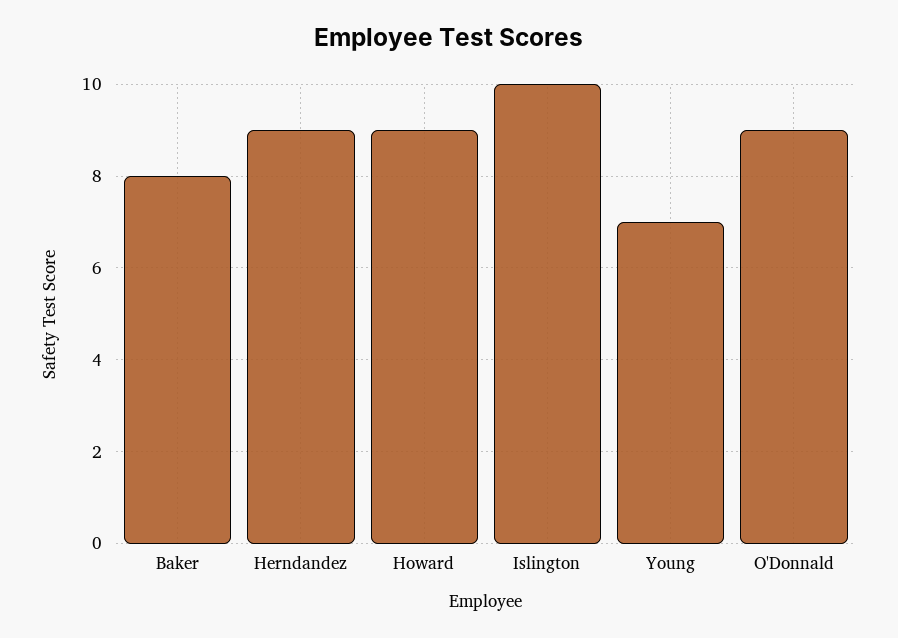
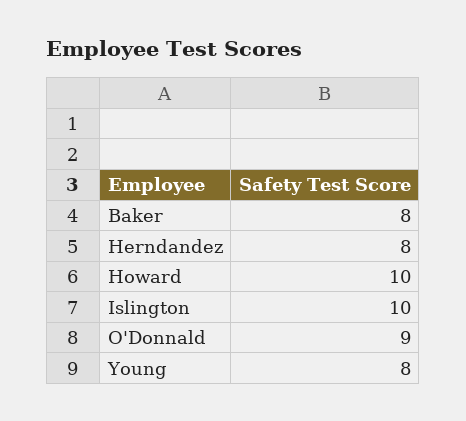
  {
    "Baker": 8,
-   "Herndandez": 9,
+   "Herndandez": 8,
-   "Howard": 9,
+   "Howard": 10,
    "Islington": 10,
-   "Young": 7,
+   "Young": 8,
    "O'Donnald": 9
  }

